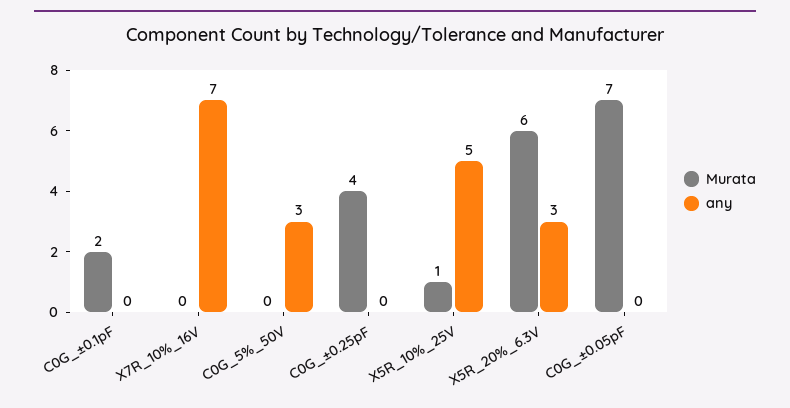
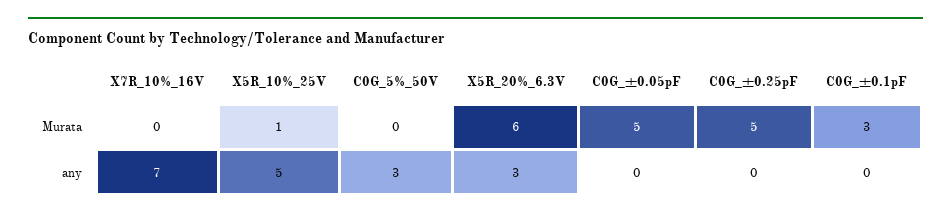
  {
    "Murata": {
-     "C0G_±0.1pF": 2,
+     "C0G_±0.1pF": 3,
      "X7R_10%_16V": 0,
      "C0G_5%_50V": 0,
-     "C0G_±0.25pF": 4,
+     "C0G_±0.25pF": 5,
      "X5R_10%_25V": 1,
      "X5R_20%_6.3V": 6,
-     "C0G_±0.05pF": 7
+     "C0G_±0.05pF": 5
    },
    "any": {
      "C0G_±0.1pF": 0,
      "X7R_10%_16V": 7,
      "C0G_5%_50V": 3,
      "C0G_±0.25pF": 0,
      "X5R_10%_25V": 5,
      "X5R_20%_6.3V": 3,
      "C0G_±0.05pF": 0
    }
  }

